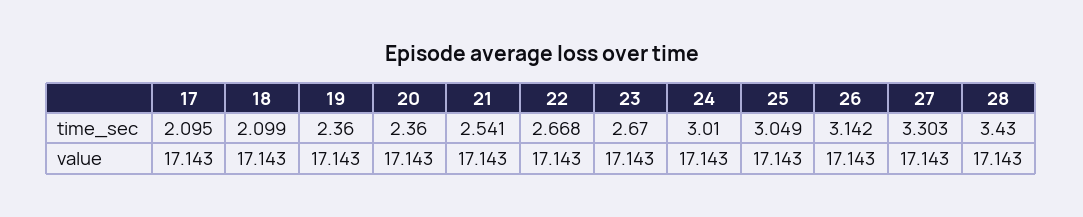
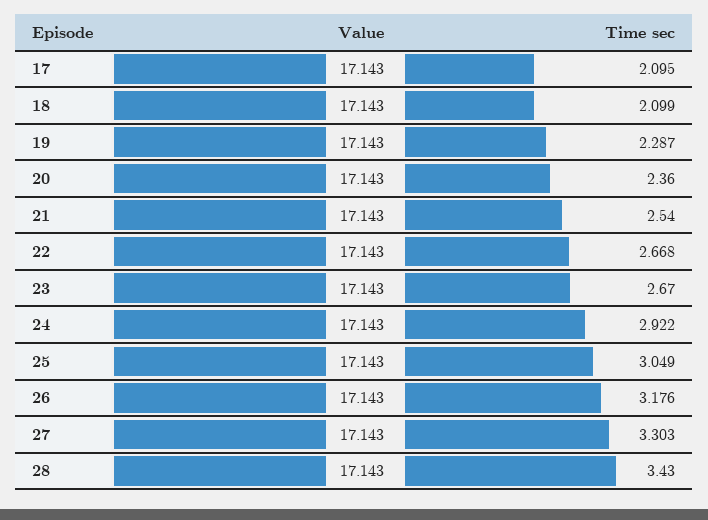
  {
    "17": {
      "time_sec": 2.095,
      "value": 17.143
    },
    "18": {
      "time_sec": 2.099,
      "value": 17.143
    },
    "19": {
-     "time_sec": 2.36,
+     "time_sec": 2.287,
      "value": 17.143
    },
    "20": {
      "time_sec": 2.36,
      "value": 17.143
    },
    "21": {
-     "time_sec": 2.541,
+     "time_sec": 2.54,
      "value": 17.143
    },
    "22": {
      "time_sec": 2.668,
      "value": 17.143
    },
    "23": {
      "time_sec": 2.67,
      "value": 17.143
    },
    "24": {
-     "time_sec": 3.01,
+     "time_sec": 2.922,
      "value": 17.143
    },
    "25": {
      "time_sec": 3.049,
      "value": 17.143
    },
    "26": {
-     "time_sec": 3.142,
+     "time_sec": 3.176,
      "value": 17.143
    },
    "27": {
      "time_sec": 3.303,
      "value": 17.143
    },
    "28": {
      "time_sec": 3.43,
      "value": 17.143
    }
  }

